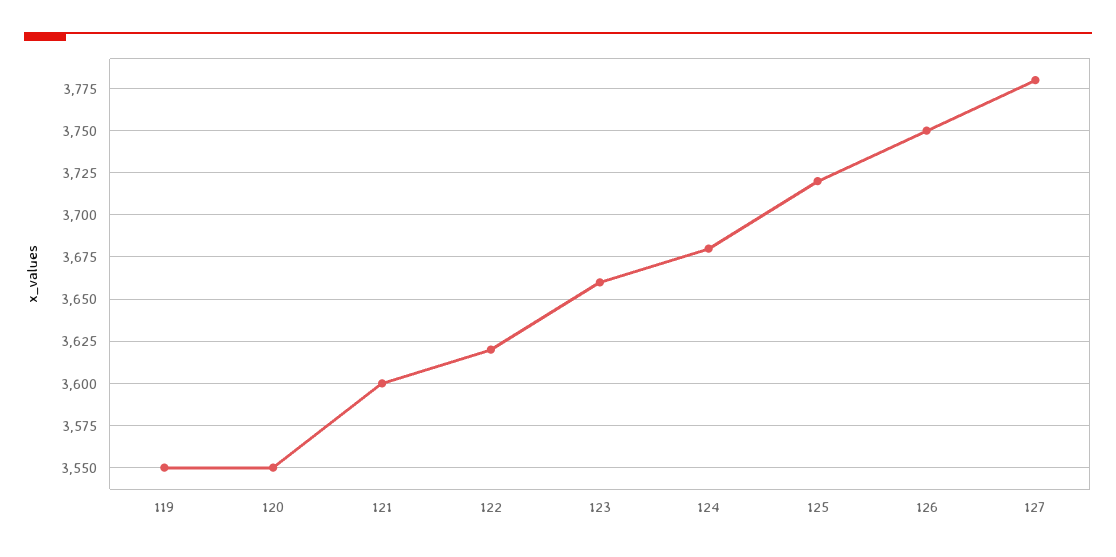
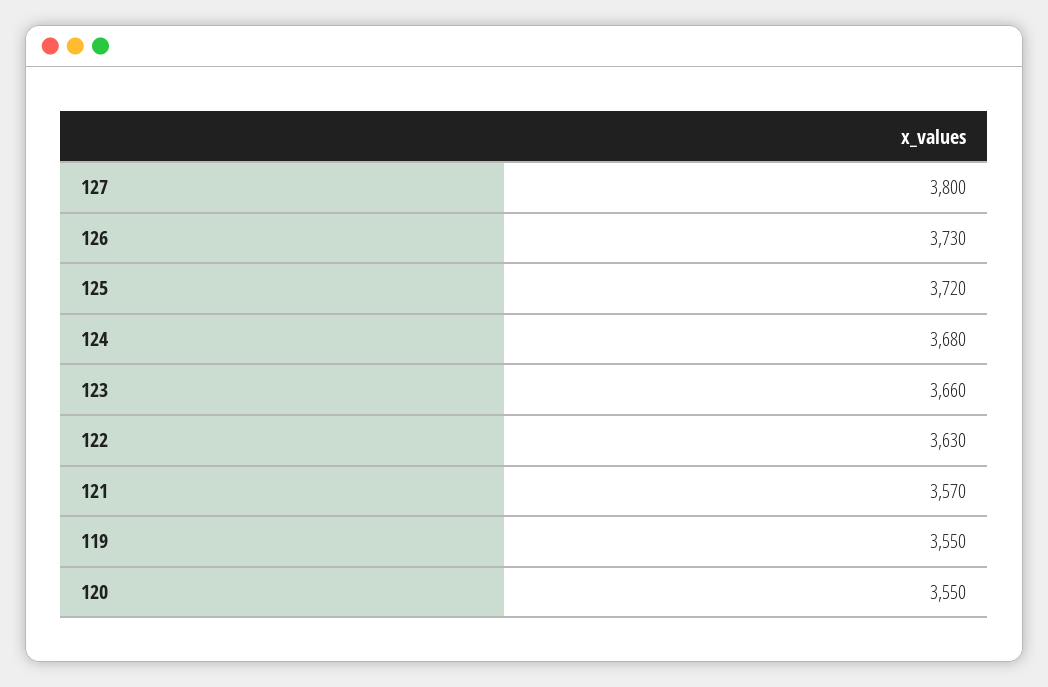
  {
    "119": 3550,
    "120": 3550,
-   "121": 3600,
+   "121": 3570,
-   "122": 3620,
+   "122": 3630,
    "123": 3660,
    "124": 3680,
    "125": 3720,
-   "126": 3750,
+   "126": 3730,
-   "127": 3780
+   "127": 3800
  }

